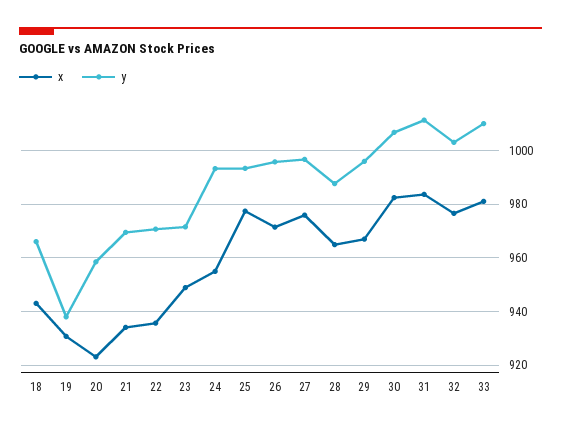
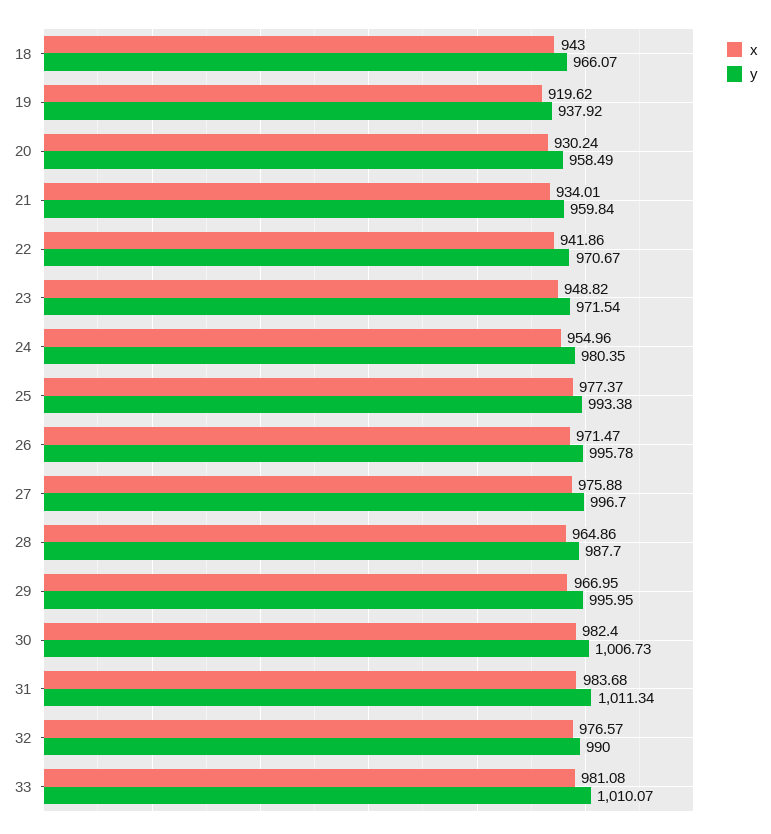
  {
    "x": {
      "18": 943,
-     "19": 930,
+     "19": 919.62,
-     "20": 922.5,
+     "20": 930.24,
      "21": 934.01,
-     "22": 935,
+     "22": 941.86,
      "23": 948.82,
      "24": 954.96,
      "25": 977.37,
      "26": 971.47,
      "27": 975.88,
      "28": 964.86,
      "29": 966.95,
      "30": 982.4,
      "31": 983.68,
      "32": 976.57,
      "33": 981.08
    },
    "y": {
      "18": 966.07,
      "19": 937.92,
      "20": 958.49,
-     "21": 970,
+     "21": 959.84,
      "22": 970.67,
      "23": 971.54,
-     "24": 992.5,
+     "24": 980.35,
      "25": 993.38,
      "26": 995.78,
      "27": 996.7,
      "28": 987.7,
      "29": 995.95,
      "30": 1006.73,
      "31": 1011.34,
-     "32": 1002.5,
+     "32": 990,
      "33": 1010.07
    }
  }

